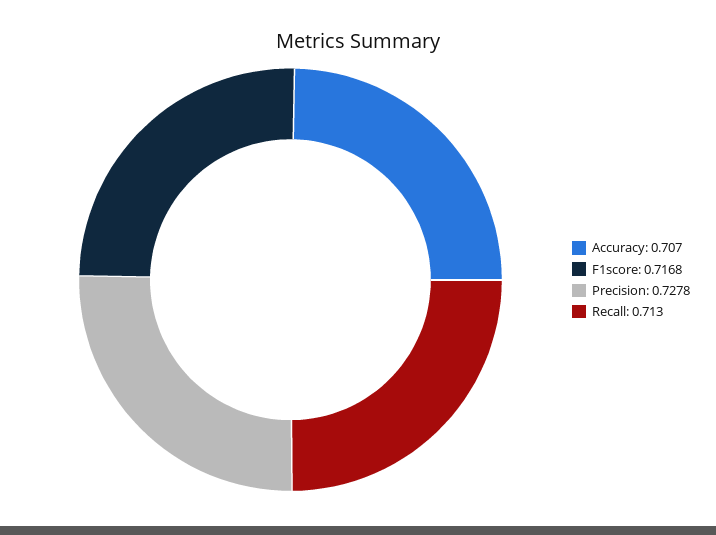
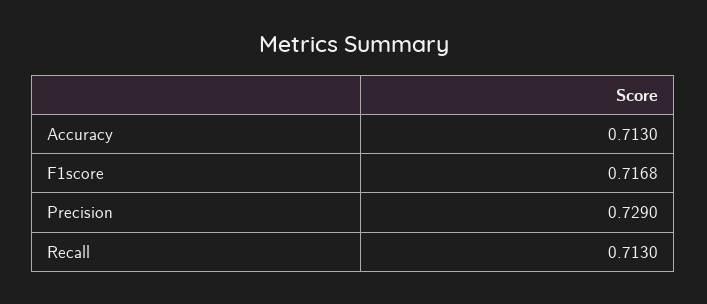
  {
-   "Accuracy": 0.707,
+   "Accuracy": 0.713,
    "F1score": 0.7168,
-   "Precision": 0.7278,
+   "Precision": 0.729,
    "Recall": 0.713
  }

